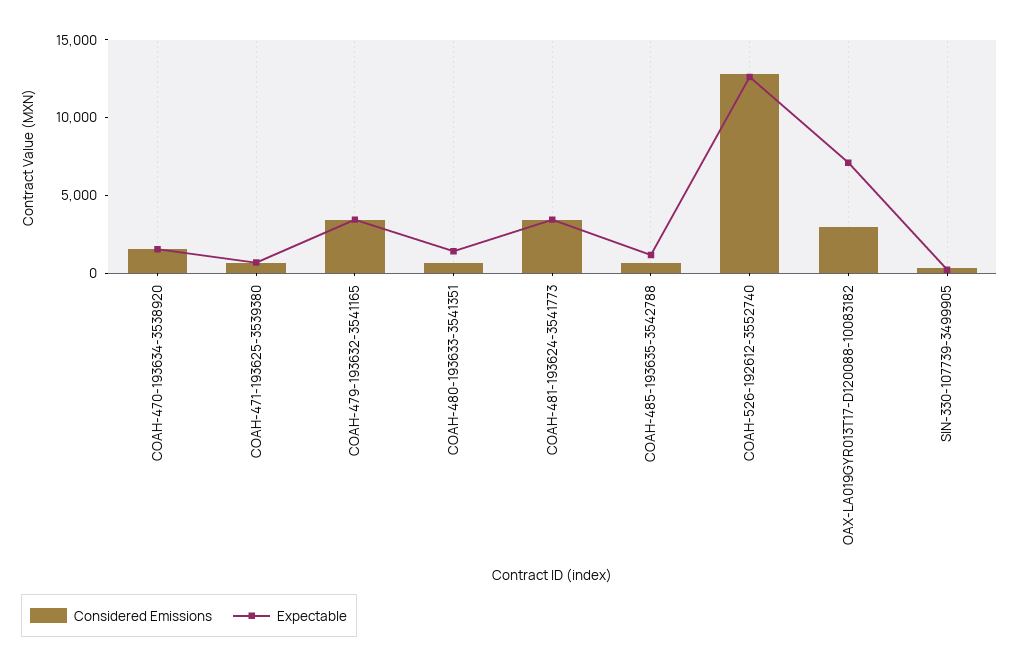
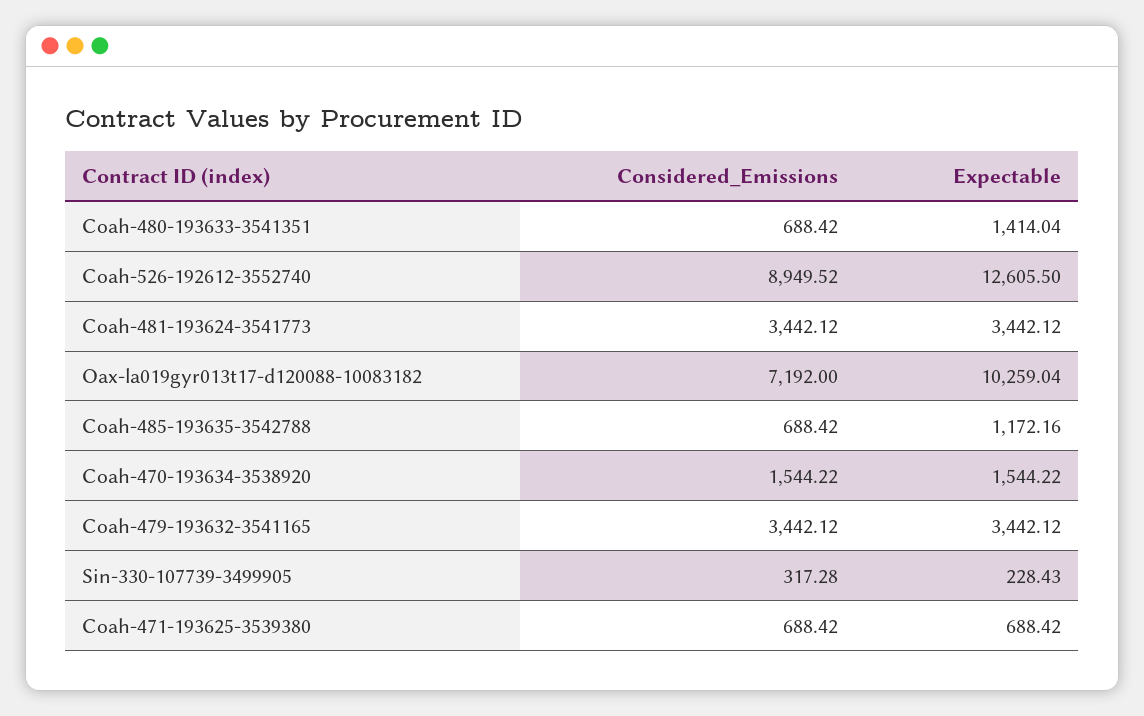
  {
    "Considered Emissions": {
      "COAH-470-193634-3538920": 1544.22,
      "COAH-471-193625-3539380": 688.42,
      "COAH-479-193632-3541165": 3442.12,
      "COAH-480-193633-3541351": 688.42,
      "COAH-481-193624-3541773": 3442.12,
      "COAH-485-193635-3542788": 688.42,
-     "COAH-526-192612-3552740": 13000,
+     "COAH-526-192612-3552740": 8949.52,
-     "OAX-LA019GYR013T17-D120088-10083182": 3000,
+     "OAX-LA019GYR013T17-D120088-10083182": 7192,
      "SIN-330-107739-3499905": 317.28
    },
    "Expectable": {
      "COAH-470-193634-3538920": 1544.22,
      "COAH-471-193625-3539380": 688.42,
      "COAH-479-193632-3541165": 3442.12,
      "COAH-480-193633-3541351": 1414.04,
      "COAH-481-193624-3541773": 3442.12,
      "COAH-485-193635-3542788": 1172.16,
      "COAH-526-192612-3552740": 12605.5,
-     "OAX-LA019GYR013T17-D120088-10083182": 7000,
+     "OAX-LA019GYR013T17-D120088-10083182": 10259.04,
      "SIN-330-107739-3499905": 228.43
    }
  }

